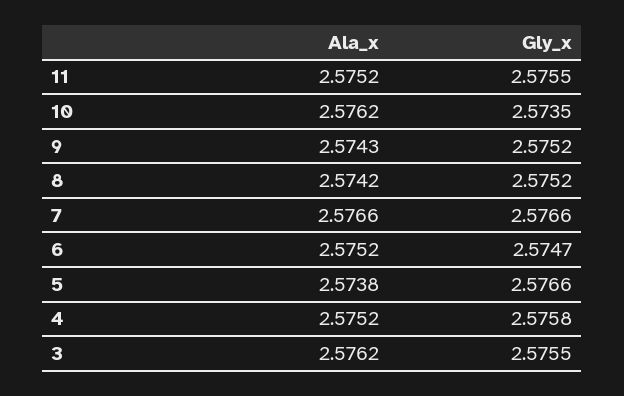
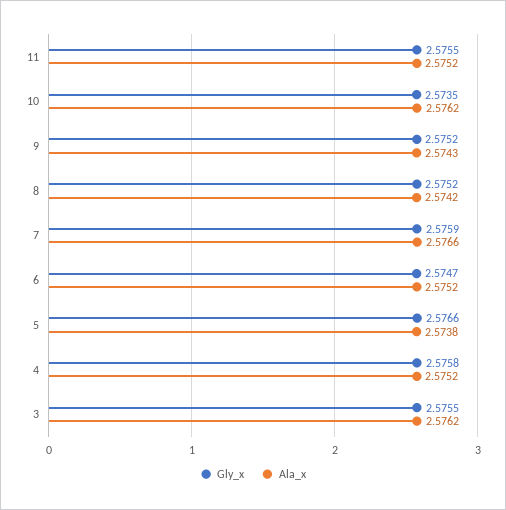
  {
    "Ala_x": {
      "11": 2.5752,
      "10": 2.5762,
      "9": 2.5743,
      "8": 2.5742,
      "7": 2.5766,
      "6": 2.5752,
      "5": 2.5738,
      "4": 2.5752,
      "3": 2.5762
    },
    "Gly_x": {
      "11": 2.5755,
      "10": 2.5735,
      "9": 2.5752,
      "8": 2.5752,
-     "7": 2.5766,
+     "7": 2.5759,
      "6": 2.5747,
      "5": 2.5766,
      "4": 2.5758,
      "3": 2.5755
    }
  }

